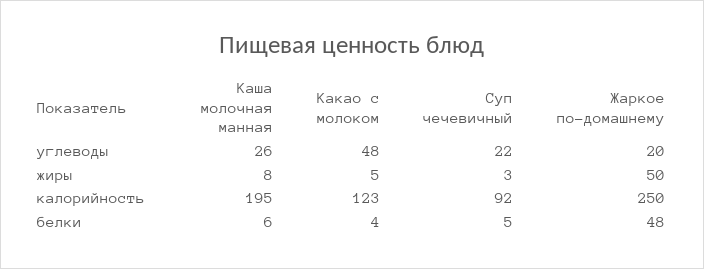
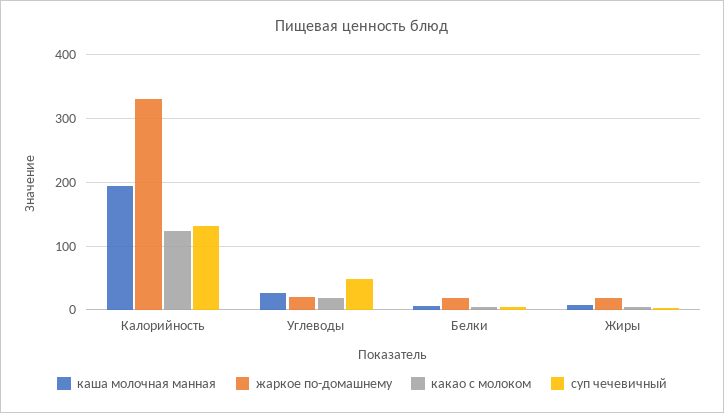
  {
    "Каша молочная манная": {
      "углеводы": 26,
      "жиры": 8,
      "калорийность": 195,
      "белки": 6
    },
    "Какао с молоком": {
-     "углеводы": 48,
+     "углеводы": 20,
      "жиры": 5,
      "калорийность": 123,
      "белки": 4
    },
    "Суп чечевичный": {
-     "углеводы": 22,
+     "углеводы": 50,
      "жиры": 3,
-     "калорийность": 92,
+     "калорийность": 130,
      "белки": 5
    },
    "Жаркое по-домашнему": {
      "углеводы": 20,
-     "жиры": 50,
+     "жиры": 20,
-     "калорийность": 250,
+     "калорийность": 330,
-     "белки": 48
+     "белки": 20
    }
  }

